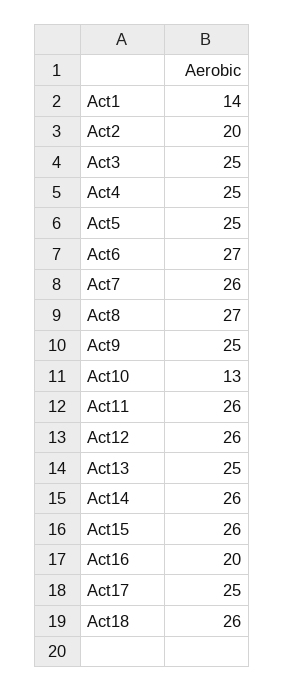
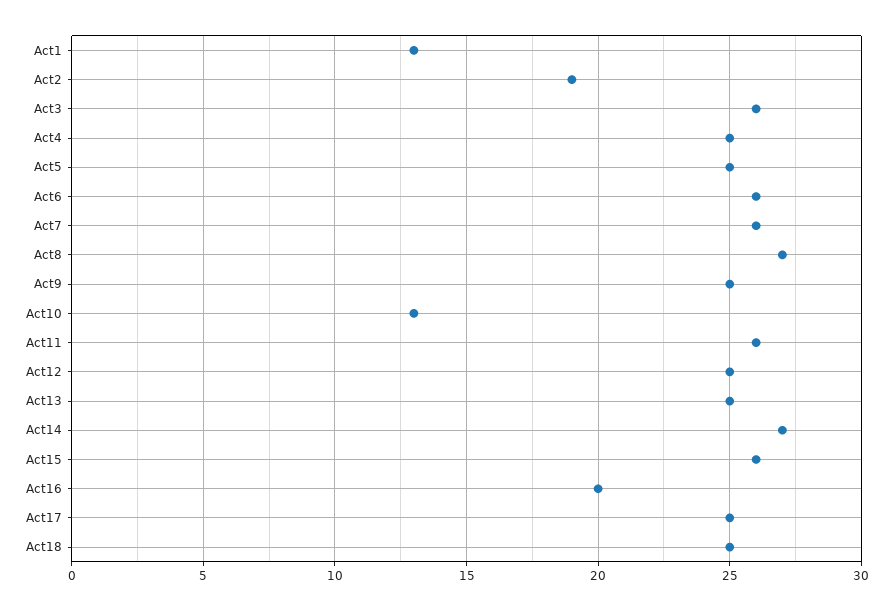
  {
-   "Act1": 14,
+   "Act1": 13,
-   "Act2": 20,
+   "Act2": 19,
-   "Act3": 25,
+   "Act3": 26,
    "Act4": 25,
    "Act5": 25,
-   "Act6": 27,
+   "Act6": 26,
    "Act7": 26,
    "Act8": 27,
    "Act9": 25,
    "Act10": 13,
    "Act11": 26,
-   "Act12": 26,
+   "Act12": 25,
    "Act13": 25,
-   "Act14": 26,
+   "Act14": 27,
    "Act15": 26,
    "Act16": 20,
    "Act17": 25,
-   "Act18": 26
+   "Act18": 25
  }

